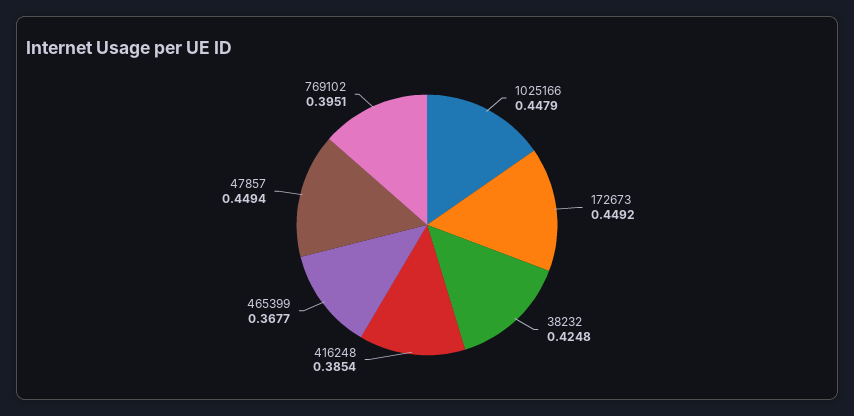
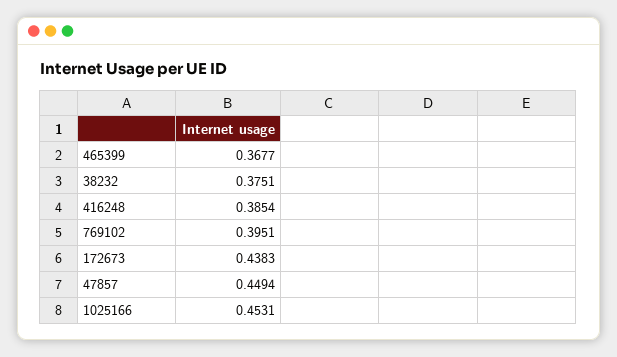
  {
-   "1025166": 0.4479,
+   "1025166": 0.4531,
-   "172673": 0.4492,
+   "172673": 0.4383,
-   "38232": 0.4248,
+   "38232": 0.3751,
    "416248": 0.3854,
    "465399": 0.3677,
    "47857": 0.4494,
    "769102": 0.3951
  }

